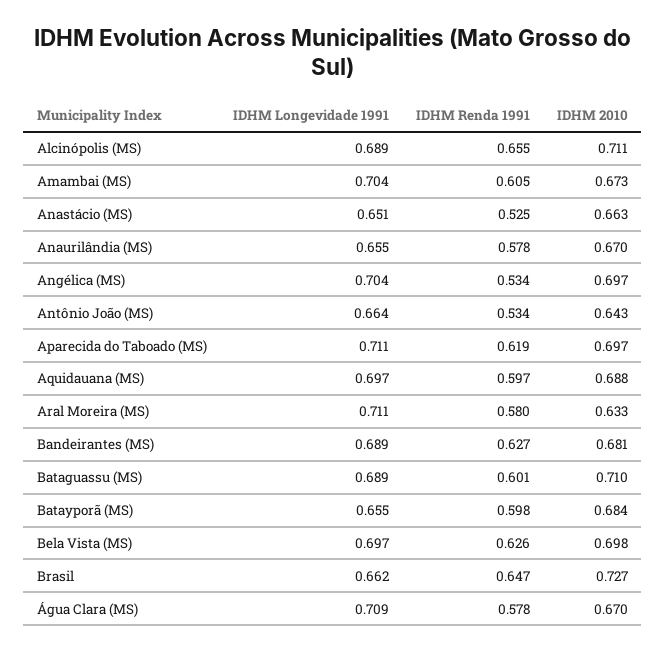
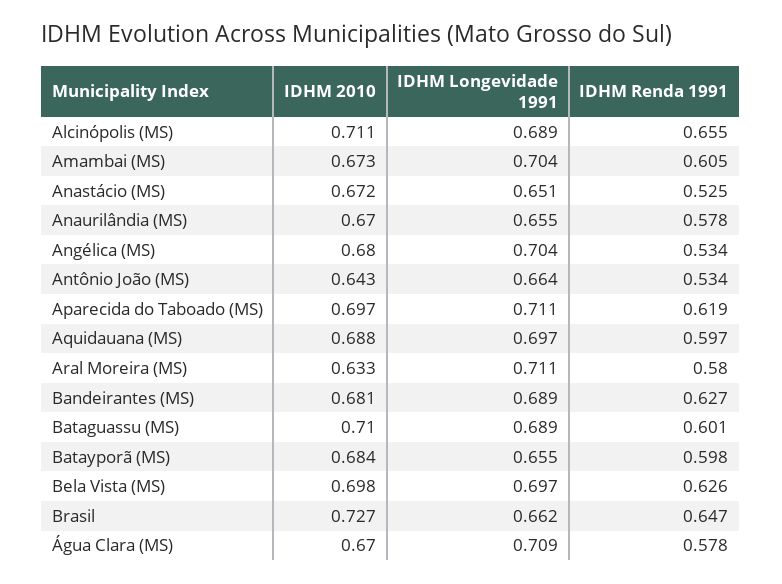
  {
    "IDHM Longevidade 1991": {
      "Alcinópolis (MS)": 0.689,
      "Amambai (MS)": 0.704,
      "Anastácio (MS)": 0.651,
      "Anaurilândia (MS)": 0.655,
      "Angélica (MS)": 0.704,
      "Antônio João (MS)": 0.664,
      "Aparecida do Taboado (MS)": 0.711,
      "Aquidauana (MS)": 0.697,
      "Aral Moreira (MS)": 0.711,
      "Bandeirantes (MS)": 0.689,
      "Bataguassu (MS)": 0.689,
      "Batayporã (MS)": 0.655,
      "Bela Vista (MS)": 0.697,
      "Brasil": 0.662,
      "Água Clara (MS)": 0.709
    },
    "IDHM Renda 1991": {
      "Alcinópolis (MS)": 0.655,
      "Amambai (MS)": 0.605,
      "Anastácio (MS)": 0.525,
      "Anaurilândia (MS)": 0.578,
      "Angélica (MS)": 0.534,
      "Antônio João (MS)": 0.534,
      "Aparecida do Taboado (MS)": 0.619,
      "Aquidauana (MS)": 0.597,
      "Aral Moreira (MS)": 0.58,
      "Bandeirantes (MS)": 0.627,
      "Bataguassu (MS)": 0.601,
      "Batayporã (MS)": 0.598,
      "Bela Vista (MS)": 0.626,
      "Brasil": 0.647,
      "Água Clara (MS)": 0.578
    },
    "IDHM 2010": {
      "Alcinópolis (MS)": 0.711,
      "Amambai (MS)": 0.673,
-     "Anastácio (MS)": 0.663,
+     "Anastácio (MS)": 0.672,
      "Anaurilândia (MS)": 0.67,
-     "Angélica (MS)": 0.697,
+     "Angélica (MS)": 0.68,
      "Antônio João (MS)": 0.643,
      "Aparecida do Taboado (MS)": 0.697,
      "Aquidauana (MS)": 0.688,
      "Aral Moreira (MS)": 0.633,
      "Bandeirantes (MS)": 0.681,
      "Bataguassu (MS)": 0.71,
      "Batayporã (MS)": 0.684,
      "Bela Vista (MS)": 0.698,
      "Brasil": 0.727,
      "Água Clara (MS)": 0.67
    }
  }

